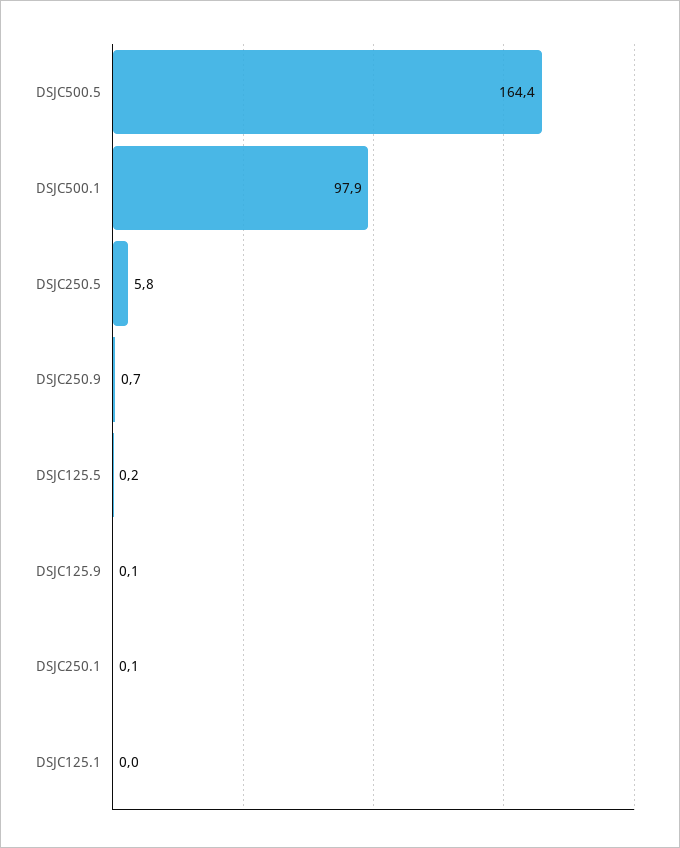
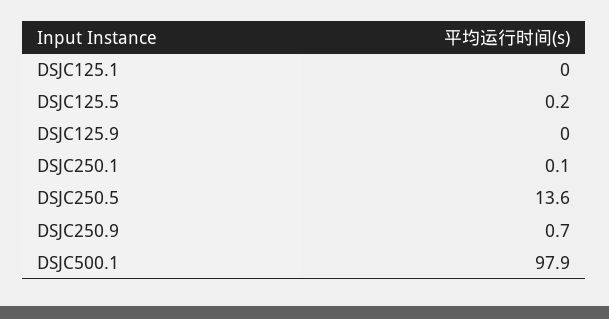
  {
-   "DSJC500.5": 164.4,
    "DSJC500.1": 97.9,
-   "DSJC250.5": 5.8,
+   "DSJC250.5": 13.6,
    "DSJC250.9": 0.7,
    "DSJC125.5": 0.2,
-   "DSJC125.9": 0.1,
+   "DSJC125.9": 0,
    "DSJC250.1": 0.1,
    "DSJC125.1": 0
  }

